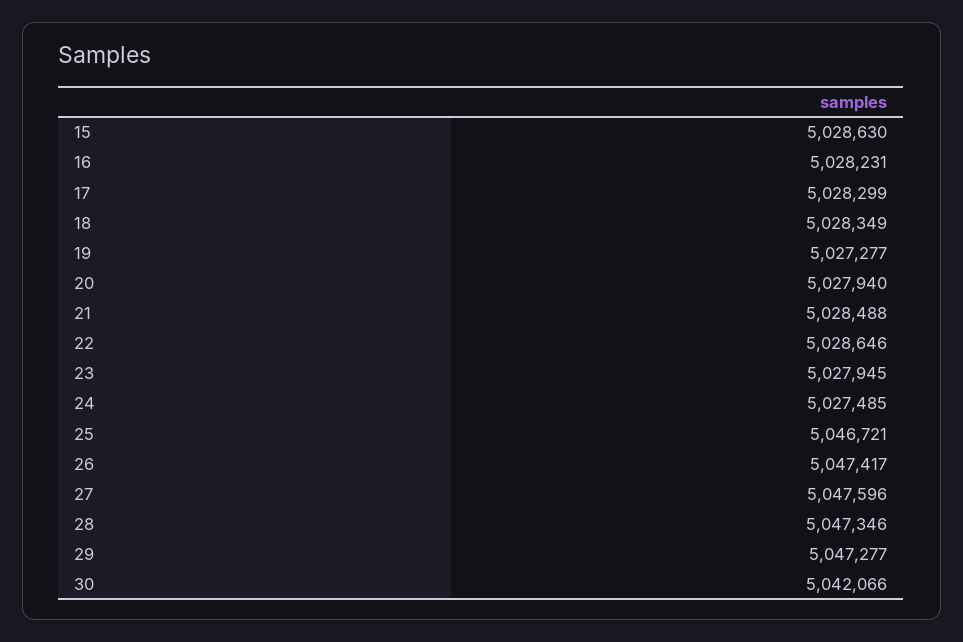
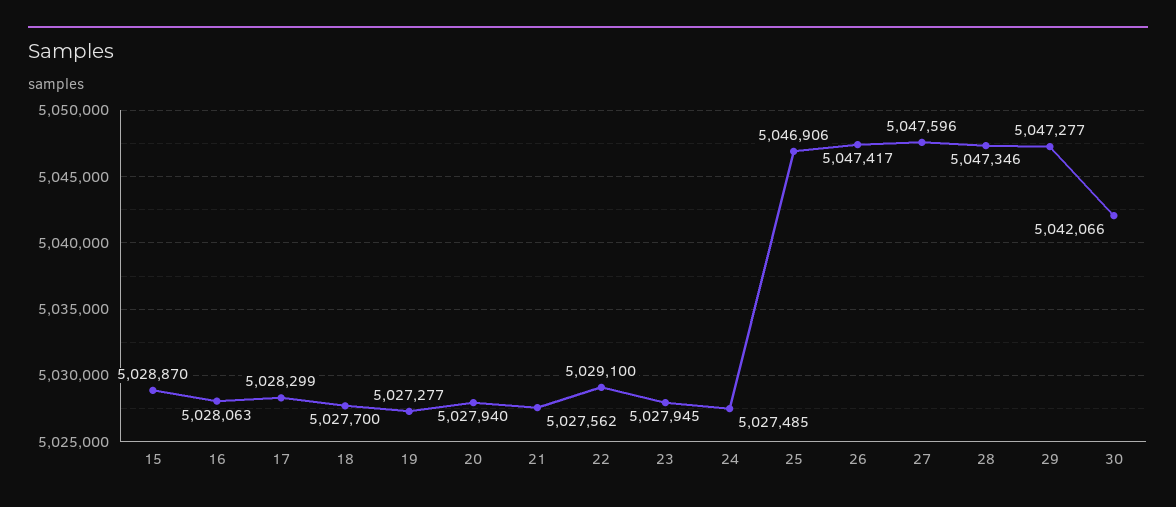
  {
-   "15": 5028630,
+   "15": 5028870,
-   "16": 5028231,
+   "16": 5028063,
    "17": 5028299,
-   "18": 5028349,
+   "18": 5027700,
    "19": 5027277,
    "20": 5027940,
-   "21": 5028488,
+   "21": 5027562,
-   "22": 5028646,
+   "22": 5029100,
    "23": 5027945,
    "24": 5027485,
-   "25": 5046721,
+   "25": 5046906,
    "26": 5047417,
    "27": 5047596,
    "28": 5047346,
    "29": 5047277,
    "30": 5042066
  }

